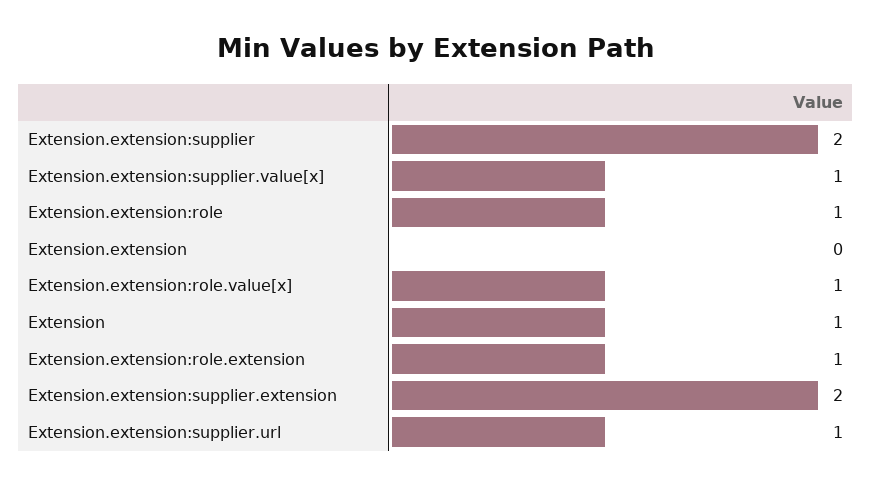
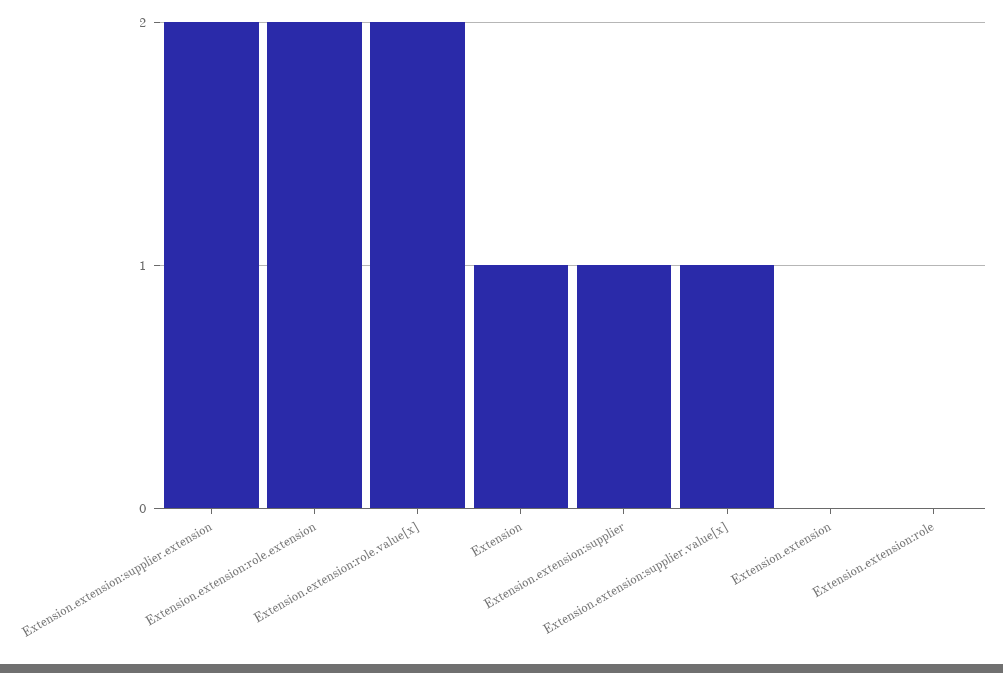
  {
-   "Extension.extension:supplier": 2,
+   "Extension.extension:supplier": 1,
    "Extension.extension:supplier.value[x]": 1,
-   "Extension.extension:role": 1,
+   "Extension.extension:role": 0,
    "Extension.extension": 0,
-   "Extension.extension:role.value[x]": 1,
+   "Extension.extension:role.value[x]": 2,
    "Extension": 1,
-   "Extension.extension:role.extension": 1,
+   "Extension.extension:role.extension": 2,
-   "Extension.extension:supplier.extension": 2,
+   "Extension.extension:supplier.extension": 2
-   "Extension.extension:supplier.url": 1
  }

